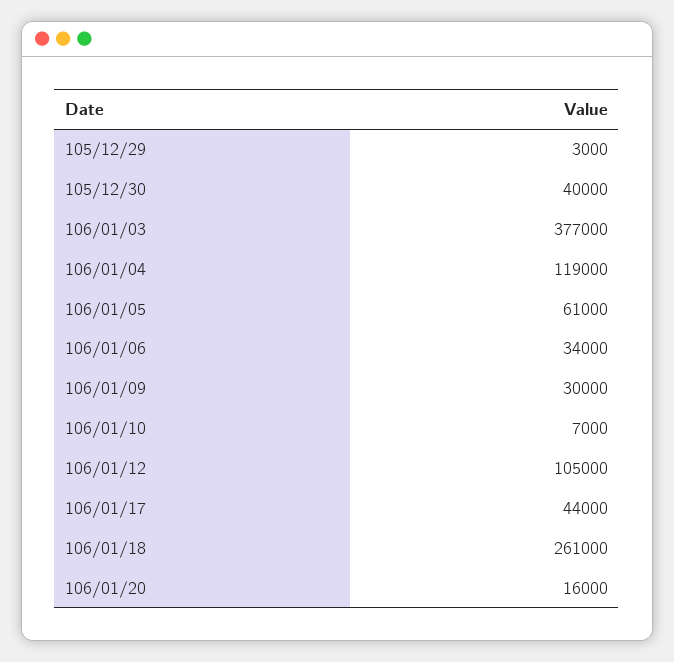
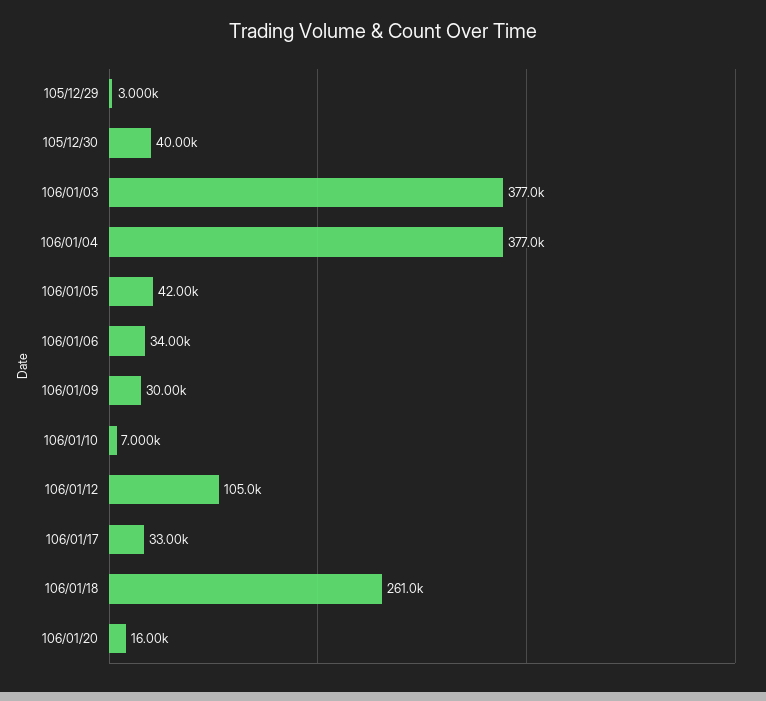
  {
    "105/12/29": 3000,
    "105/12/30": 40000,
    "106/01/03": 377000,
-   "106/01/04": 119000,
+   "106/01/04": 377000,
-   "106/01/05": 61000,
+   "106/01/05": 42000,
    "106/01/06": 34000,
    "106/01/09": 30000,
    "106/01/10": 7000,
    "106/01/12": 105000,
-   "106/01/17": 44000,
+   "106/01/17": 33000,
    "106/01/18": 261000,
    "106/01/20": 16000
  }

